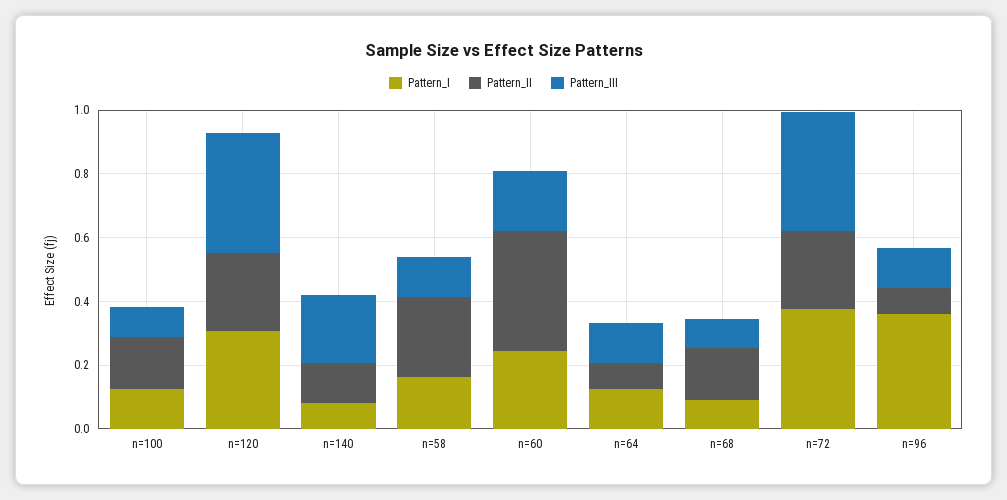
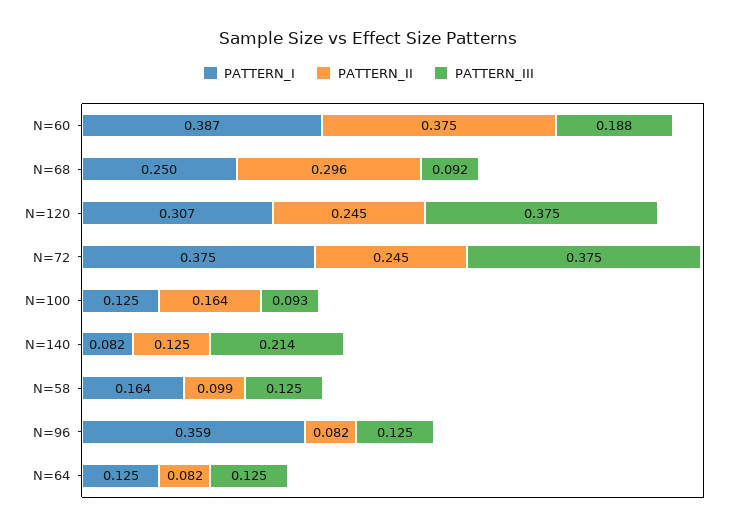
  {
    "Pattern_I": {
      "n=100": 0.125,
      "n=120": 0.307,
      "n=140": 0.082,
      "n=58": 0.164,
-     "n=60": 0.25,
+     "n=60": 0.387,
      "n=64": 0.125,
-     "n=68": 0.1,
+     "n=68": 0.25,
      "n=72": 0.375,
      "n=96": 0.359
    },
    "Pattern_II": {
      "n=100": 0.164,
      "n=120": 0.245,
      "n=140": 0.125,
-     "n=58": 0.25,
+     "n=58": 0.099,
      "n=60": 0.375,
      "n=64": 0.082,
-     "n=68": 0.15,
+     "n=68": 0.296,
      "n=72": 0.245,
      "n=96": 0.082
    },
    "Pattern_III": {
      "n=100": 0.093,
      "n=120": 0.375,
      "n=140": 0.214,
      "n=58": 0.125,
      "n=60": 0.188,
      "n=64": 0.125,
      "n=68": 0.092,
      "n=72": 0.375,
      "n=96": 0.125
    }
  }

